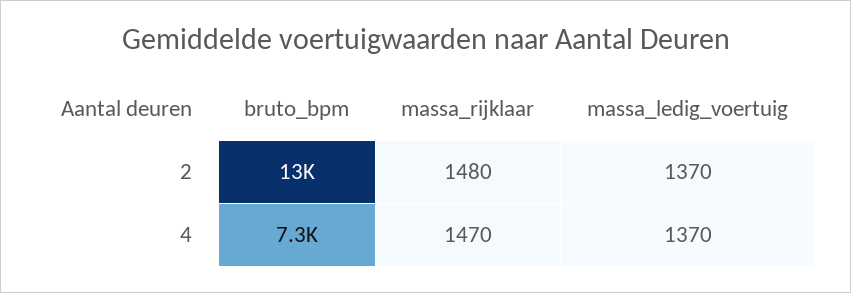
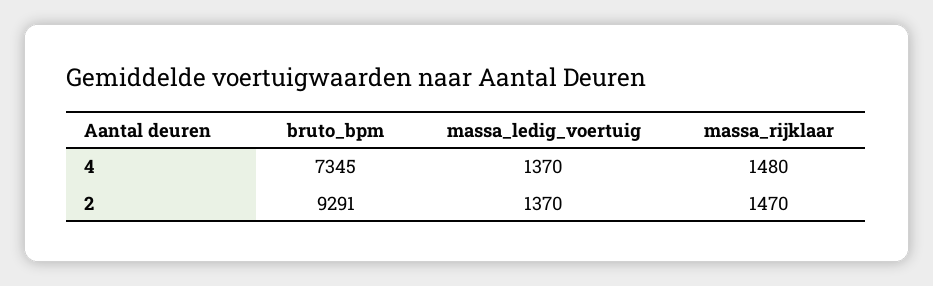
  {
    "bruto_bpm": {
-     "2": 13000,
+     "2": 9291,
      "4": 7345
    },
    "massa_rijklaar": {
-     "2": 1480,
+     "2": 1470,
-     "4": 1470
+     "4": 1480
    },
    "massa_ledig_voertuig": {
      "2": 1370,
      "4": 1370
    }
  }

